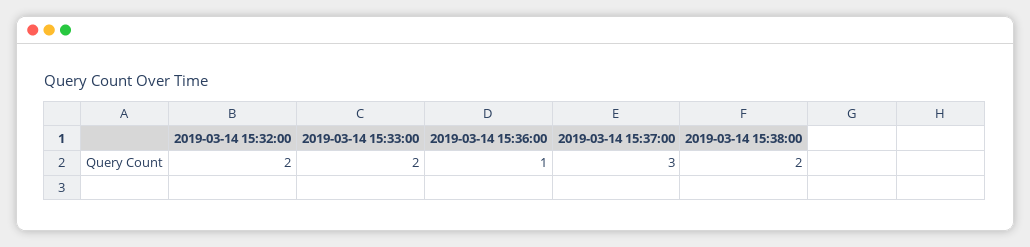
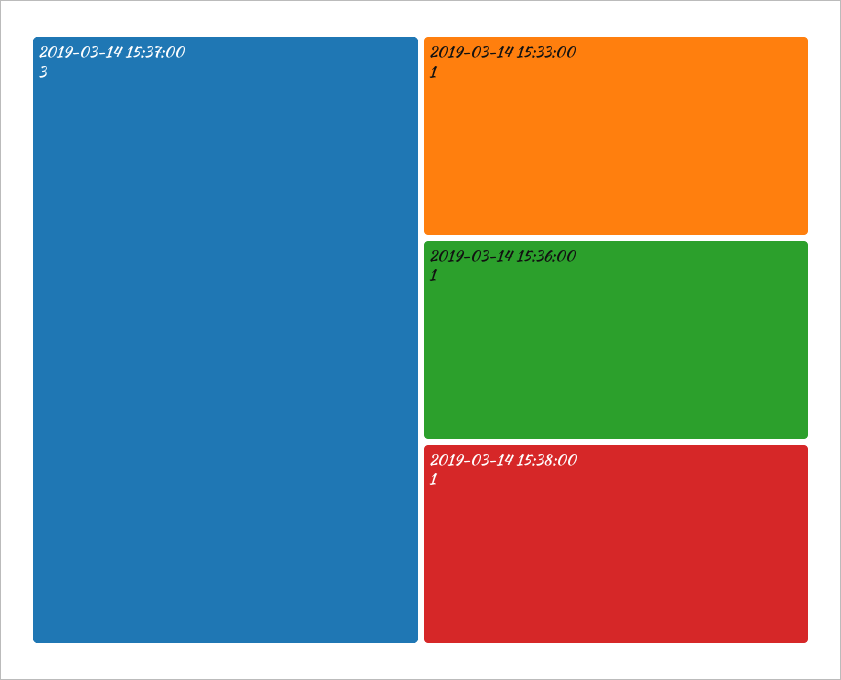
  {
-   "2019-03-14 15:32:00": 2,
-   "2019-03-14 15:33:00": 2,
+   "2019-03-14 15:33:00": 1,
    "2019-03-14 15:36:00": 1,
    "2019-03-14 15:37:00": 3,
-   "2019-03-14 15:38:00": 2
+   "2019-03-14 15:38:00": 1
  }

